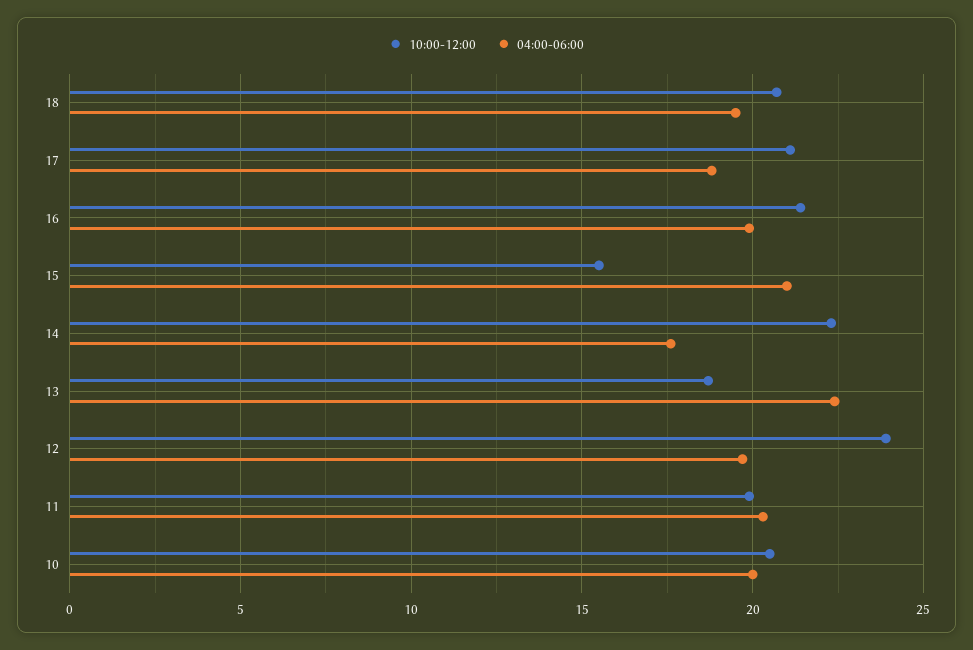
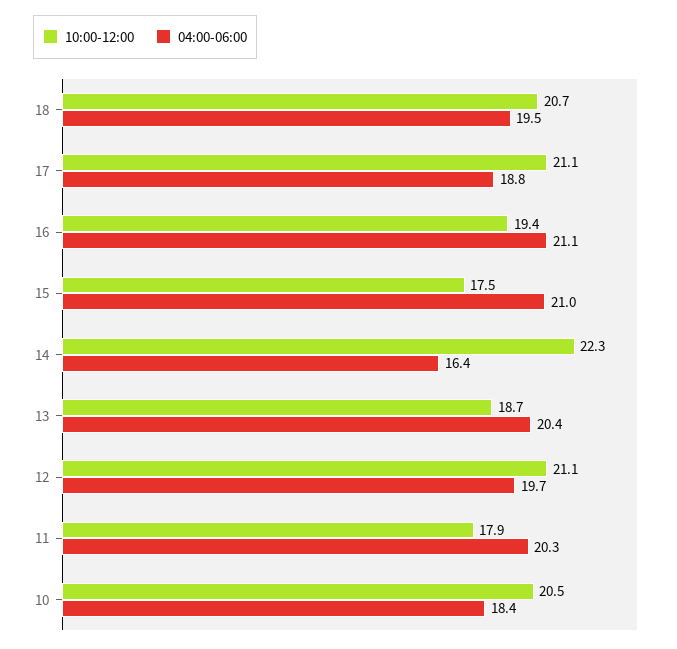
  {
    "10:00-12:00": {
      "18": 20.7,
      "17": 21.1,
-     "16": 21.5,
+     "16": 19.4,
-     "15": 15.5,
+     "15": 17.5,
      "14": 22.3,
      "13": 18.7,
-     "12": 24,
+     "12": 21.1,
-     "11": 20,
+     "11": 17.9,
      "10": 20.5
    },
    "04:00-06:00": {
      "18": 19.5,
      "17": 18.8,
-     "16": 20,
+     "16": 21.1,
      "15": 21,
-     "14": 17.5,
+     "14": 16.4,
-     "13": 22.5,
+     "13": 20.4,
      "12": 19.7,
      "11": 20.3,
-     "10": 20
+     "10": 18.4
    }
  }

